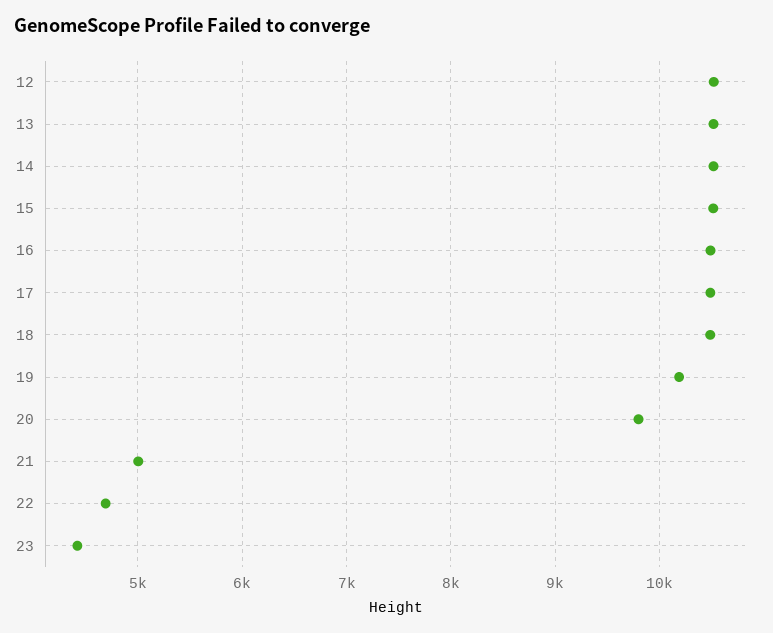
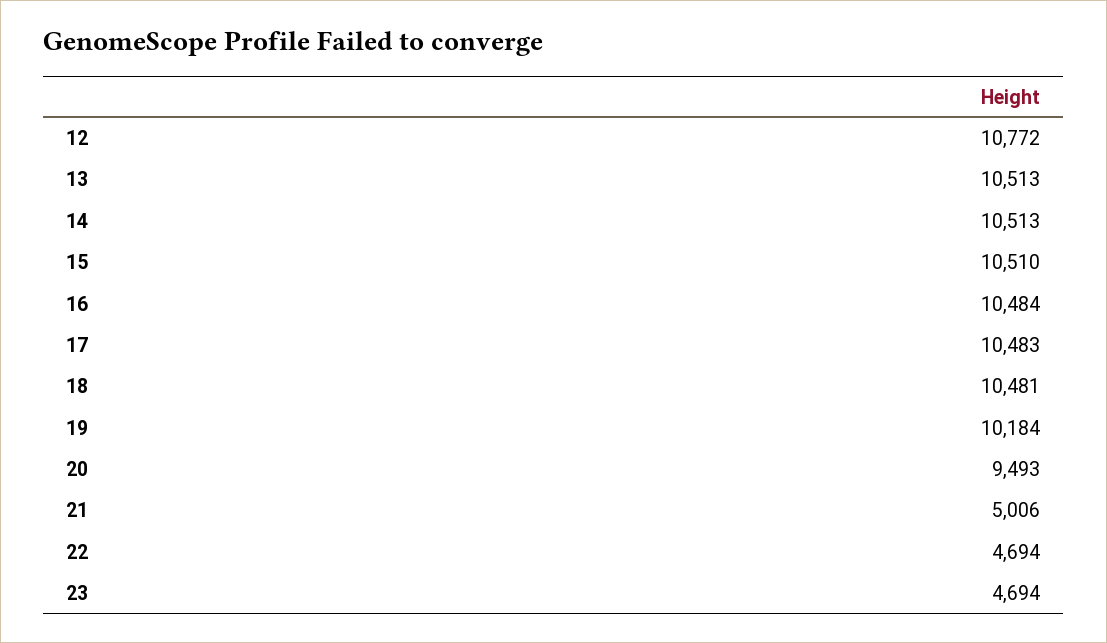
  {
-   "12": 10500,
+   "12": 10772,
    "13": 10513,
    "14": 10513,
    "15": 10510,
    "16": 10484,
    "17": 10483,
    "18": 10481,
    "19": 10184,
-   "20": 9800,
+   "20": 9493,
    "21": 5006,
    "22": 4694,
-   "23": 4400
+   "23": 4694
  }

